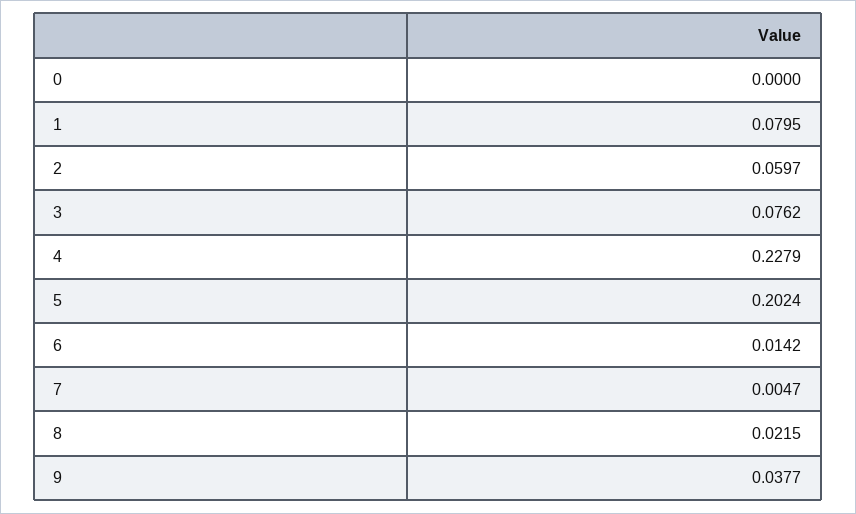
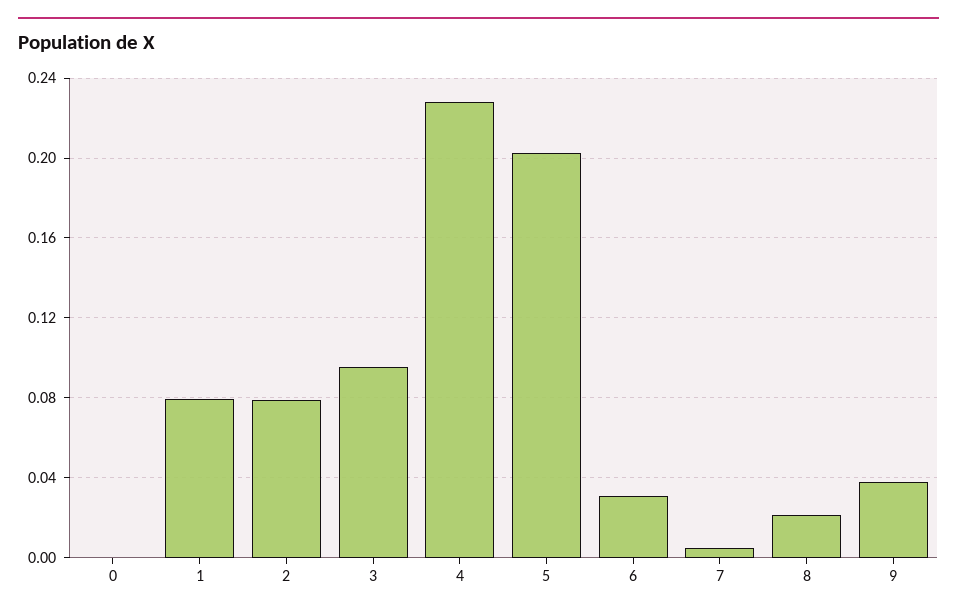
  {
    "0": 0,
    "1": 0.0795,
-   "2": 0.0597,
+   "2": 0.08,
-   "3": 0.0762,
+   "3": 0.095,
    "4": 0.2279,
    "5": 0.2024,
-   "6": 0.0142,
+   "6": 0.03,
    "7": 0.0047,
    "8": 0.0215,
    "9": 0.0377
  }

